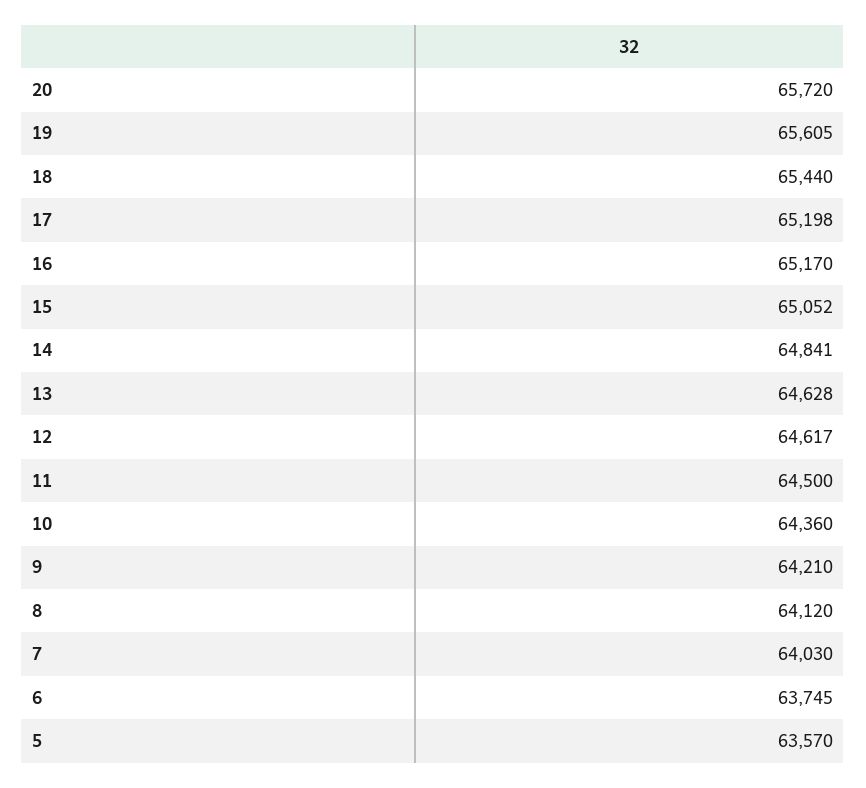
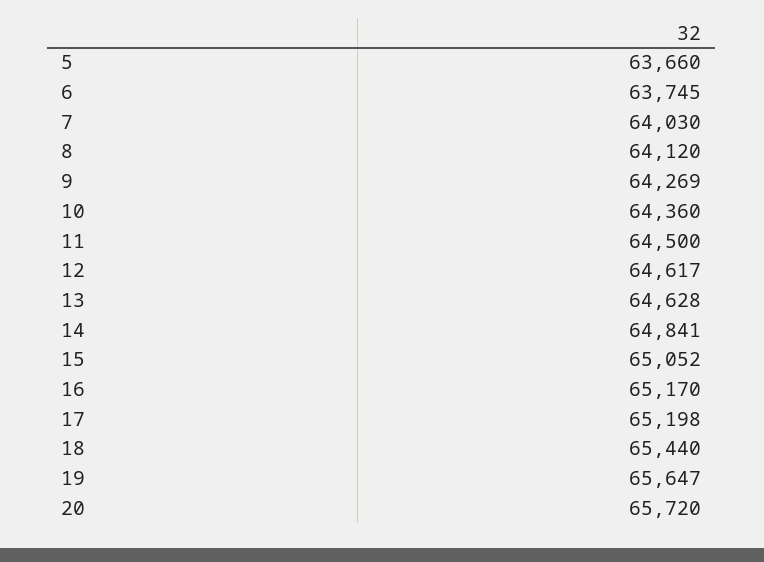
  {
    "20": 65720,
-   "19": 65605,
+   "19": 65647,
    "18": 65440,
    "17": 65198,
    "16": 65170,
    "15": 65052,
    "14": 64841,
    "13": 64628,
    "12": 64617,
    "11": 64500,
    "10": 64360,
-   "9": 64210,
+   "9": 64269,
    "8": 64120,
    "7": 64030,
    "6": 63745,
-   "5": 63570
+   "5": 63660
  }

